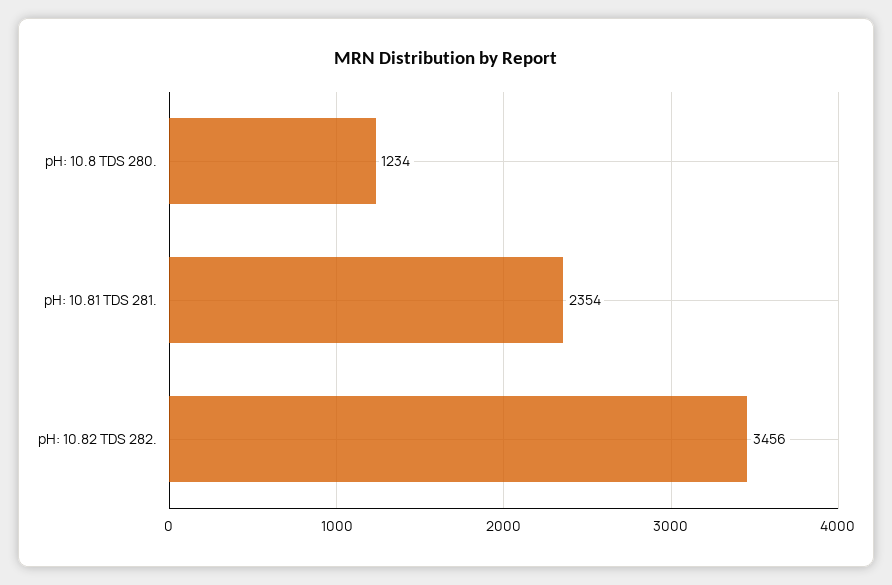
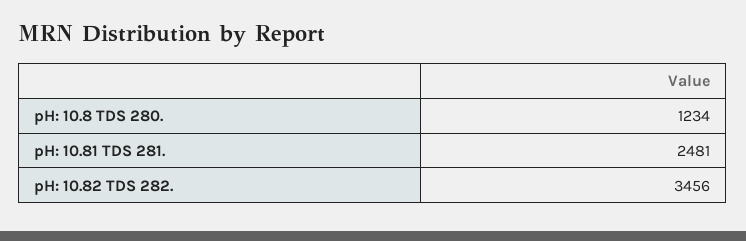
  {
    "pH: 10.8 TDS 280.": 1234,
-   "pH: 10.81 TDS 281.": 2354,
+   "pH: 10.81 TDS 281.": 2481,
    "pH: 10.82 TDS 282.": 3456
  }

